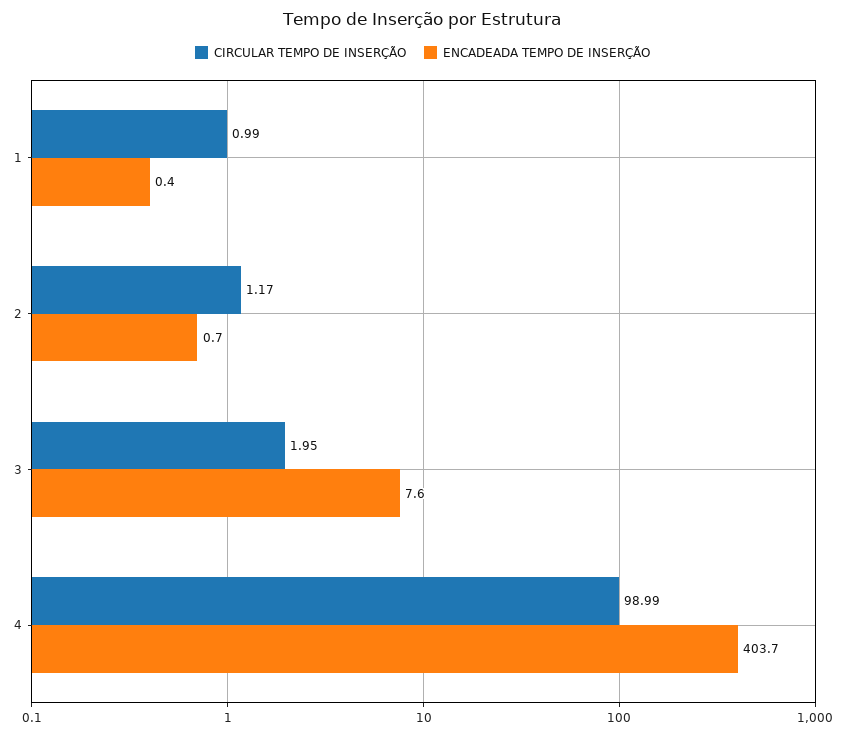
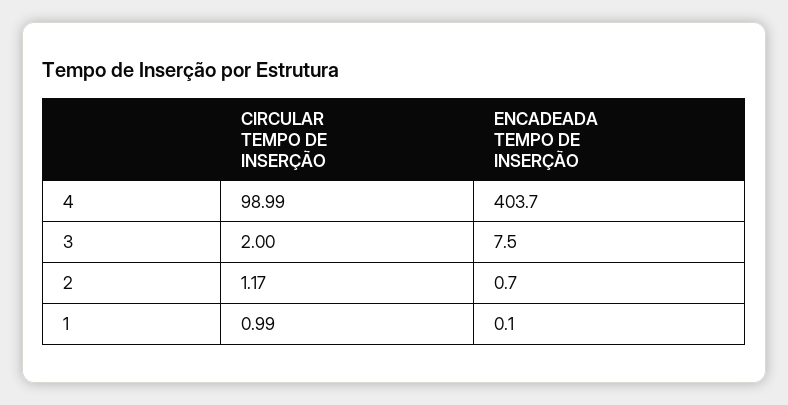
  {
    "CIRCULAR TEMPO DE INSERÇÃO": {
      "1": 0.99,
      "2": 1.17,
-     "3": 1.95,
+     "3": 2,
      "4": 98.99
    },
    "ENCADEADA TEMPO DE INSERÇÃO": {
-     "1": 0.4,
+     "1": 0.1,
      "2": 0.7,
-     "3": 7.6,
+     "3": 7.5,
      "4": 403.7
    }
  }

